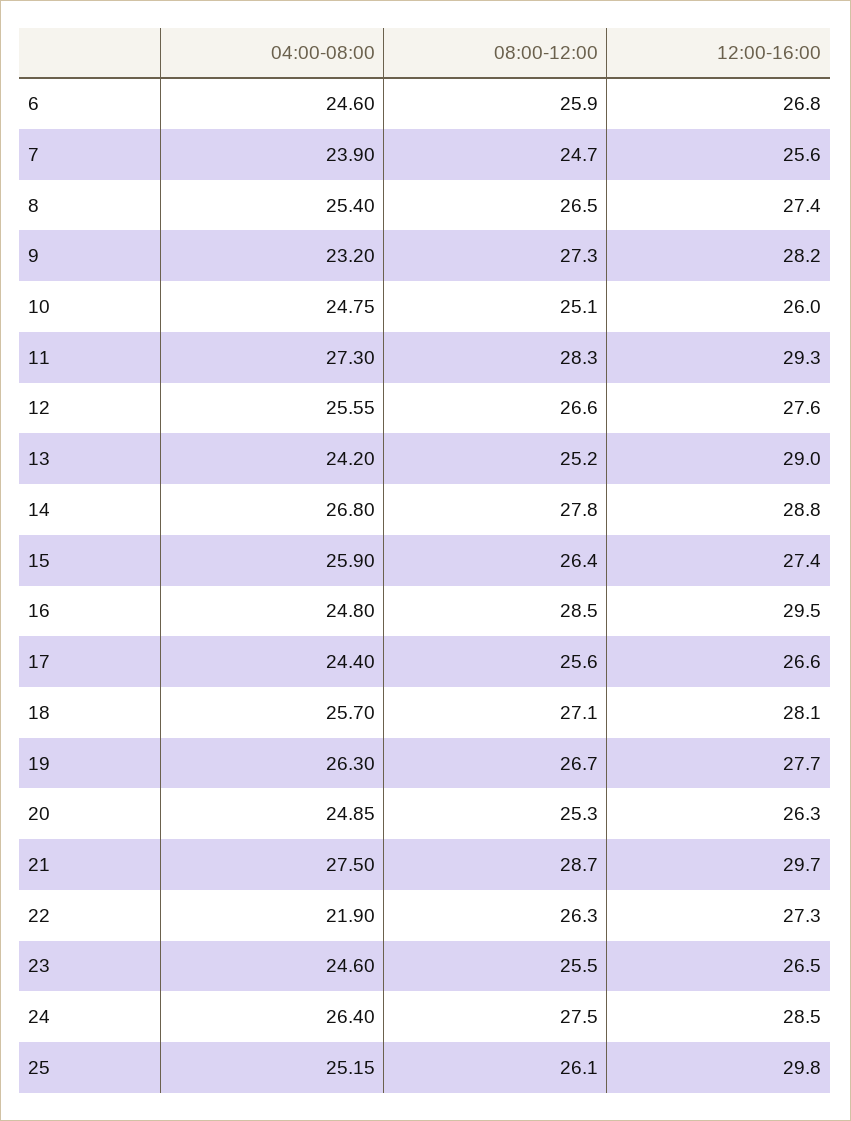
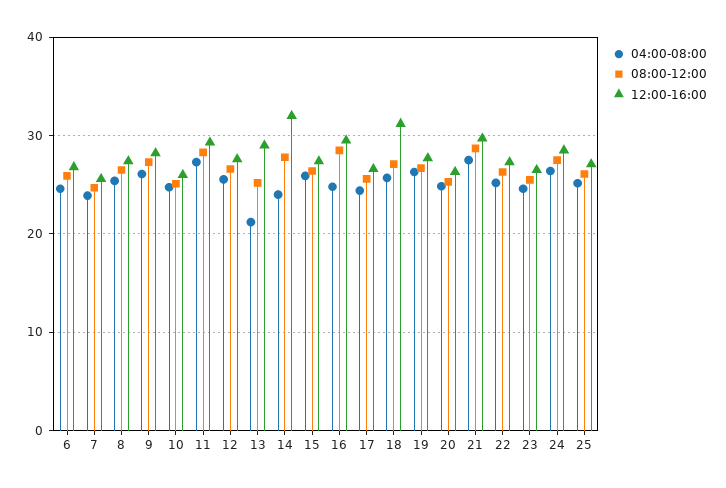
  {
    "04:00-08:00": {
      "6": 24.6,
      "7": 23.9,
      "8": 25.4,
-     "9": 23.2,
+     "9": 26,
      "10": 24.75,
      "11": 27.3,
      "12": 25.55,
-     "13": 24.2,
+     "13": 21,
-     "14": 26.8,
+     "14": 24,
      "15": 25.9,
      "16": 24.8,
      "17": 24.4,
      "18": 25.7,
      "19": 26.3,
      "20": 24.85,
      "21": 27.5,
-     "22": 21.9,
+     "22": 25,
      "23": 24.6,
      "24": 26.4,
      "25": 25.15
    },
    "08:00-12:00": {
      "6": 25.9,
      "7": 24.7,
      "8": 26.5,
      "9": 27.3,
      "10": 25.1,
      "11": 28.3,
      "12": 26.6,
      "13": 25.2,
      "14": 27.8,
      "15": 26.4,
      "16": 28.5,
      "17": 25.6,
      "18": 27.1,
      "19": 26.7,
      "20": 25.3,
      "21": 28.7,
      "22": 26.3,
      "23": 25.5,
      "24": 27.5,
      "25": 26.1
    },
    "12:00-16:00": {
      "6": 26.8,
      "7": 25.6,
      "8": 27.4,
      "9": 28.2,
      "10": 26,
      "11": 29.3,
      "12": 27.6,
      "13": 29,
-     "14": 28.8,
+     "14": 32,
      "15": 27.4,
      "16": 29.5,
      "17": 26.6,
-     "18": 28.1,
+     "18": 31,
      "19": 27.7,
      "20": 26.3,
      "21": 29.7,
      "22": 27.3,
      "23": 26.5,
      "24": 28.5,
-     "25": 29.8
+     "25": 27
    }
  }

